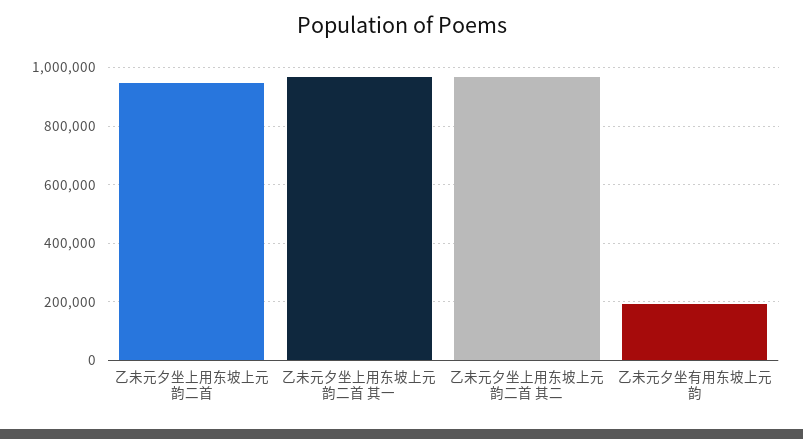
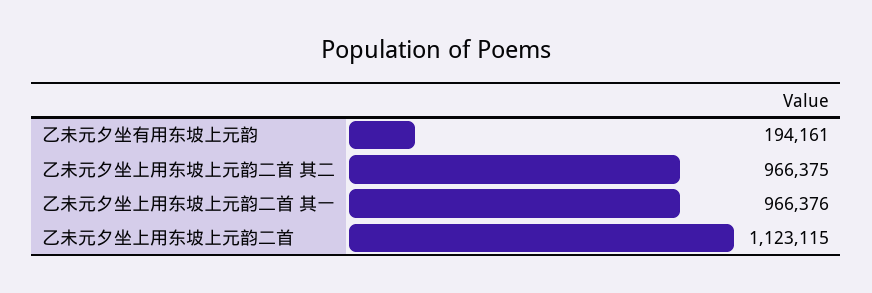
  {
-   "乙未元夕坐上用东坡上元韵二首": 950000,
+   "乙未元夕坐上用东坡上元韵二首": 1123115,
    "乙未元夕坐上用东坡上元韵二首 其一": 966376,
    "乙未元夕坐上用东坡上元韵二首 其二": 966375,
    "乙未元夕坐有用东坡上元韵": 194161
  }

